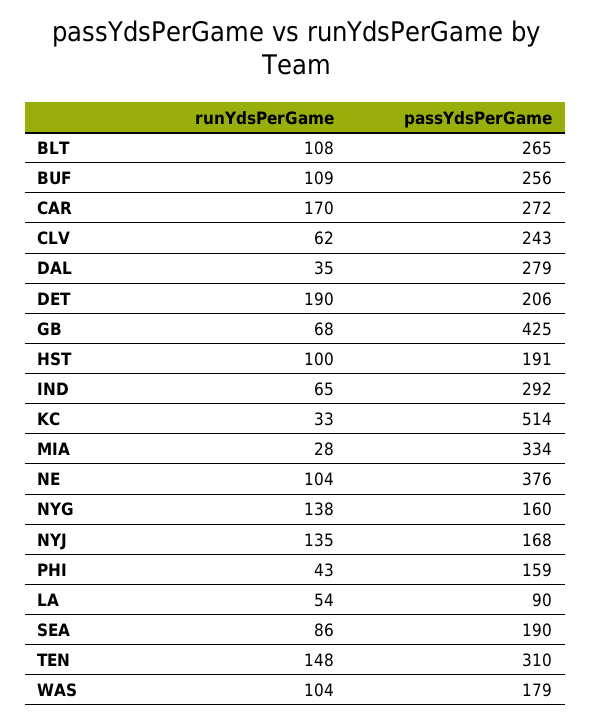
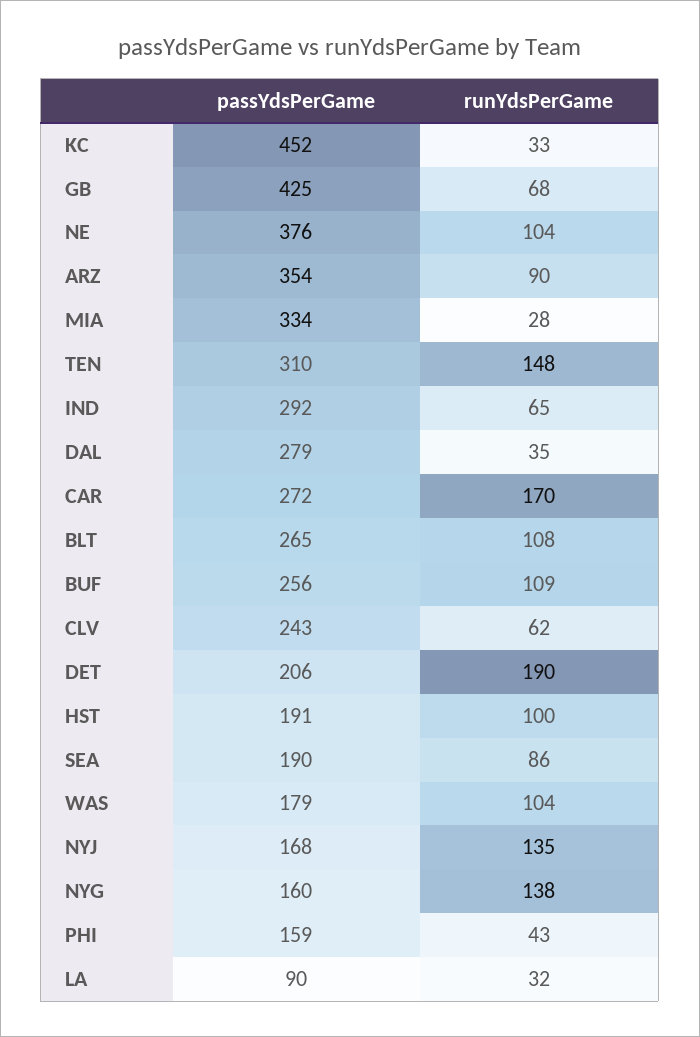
  {
    "runYdsPerGame": {
      "BLT": 108,
      "BUF": 109,
      "CAR": 170,
      "CLV": 62,
      "DAL": 35,
      "DET": 190,
      "GB": 68,
      "HST": 100,
      "IND": 65,
      "KC": 33,
      "MIA": 28,
      "NE": 104,
      "NYG": 138,
      "NYJ": 135,
      "PHI": 43,
-     "LA": 54,
+     "LA": 32,
      "SEA": 86,
      "TEN": 148,
-     "WAS": 104
+     "WAS": 104,
+     "ARZ": 90
    },
    "passYdsPerGame": {
      "BLT": 265,
      "BUF": 256,
      "CAR": 272,
      "CLV": 243,
      "DAL": 279,
      "DET": 206,
      "GB": 425,
      "HST": 191,
      "IND": 292,
-     "KC": 514,
+     "KC": 452,
      "MIA": 334,
      "NE": 376,
      "NYG": 160,
      "NYJ": 168,
      "PHI": 159,
      "LA": 90,
      "SEA": 190,
      "TEN": 310,
-     "WAS": 179
+     "WAS": 179,
+     "ARZ": 354
    }
  }

